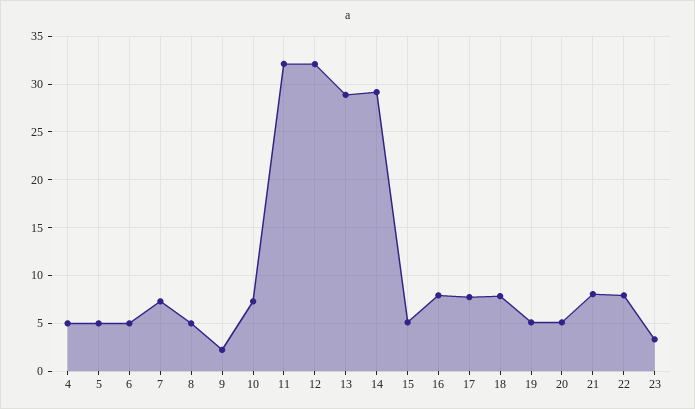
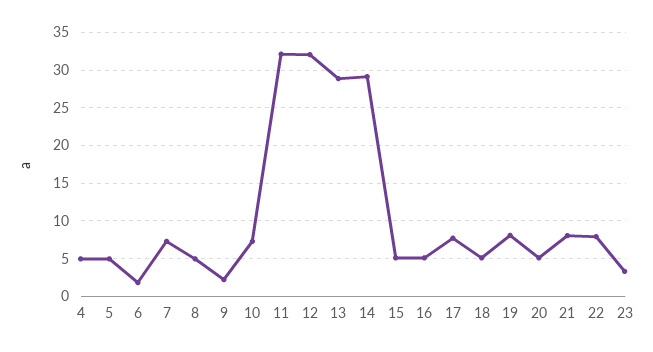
  {
    "4": 5,
    "5": 5,
-   "6": 5,
+   "6": 2,
    "7": 7,
    "8": 5,
    "9": 2,
    "10": 7,
    "11": 32,
    "12": 32,
    "13": 29,
    "14": 29,
    "15": 5,
-   "16": 8,
+   "16": 5,
    "17": 8,
-   "18": 8,
+   "18": 5,
-   "19": 5,
+   "19": 8,
    "20": 5,
    "21": 8,
    "22": 8,
    "23": 3
  }

